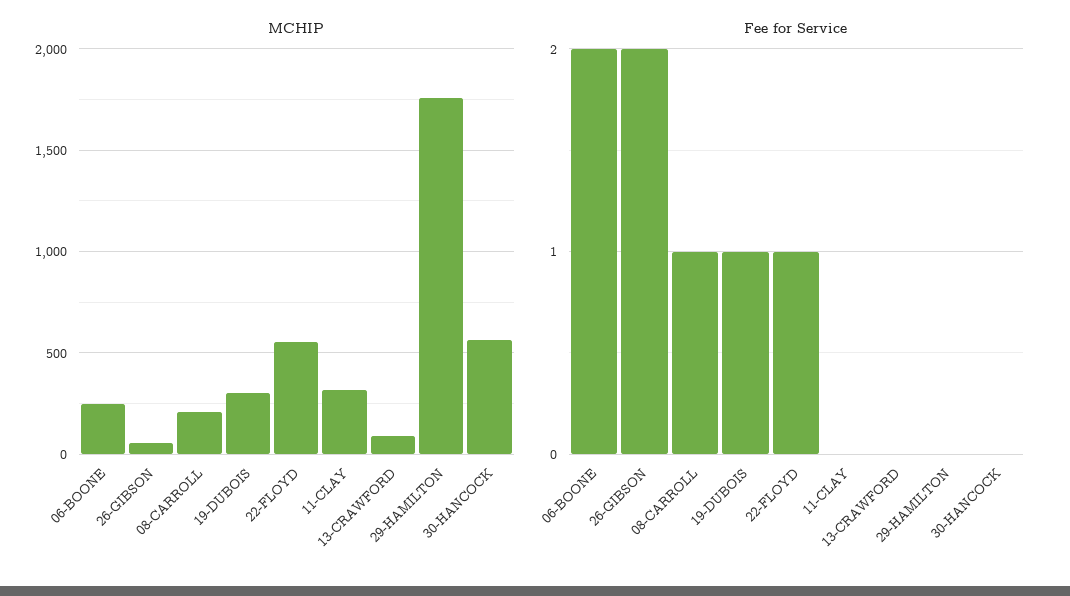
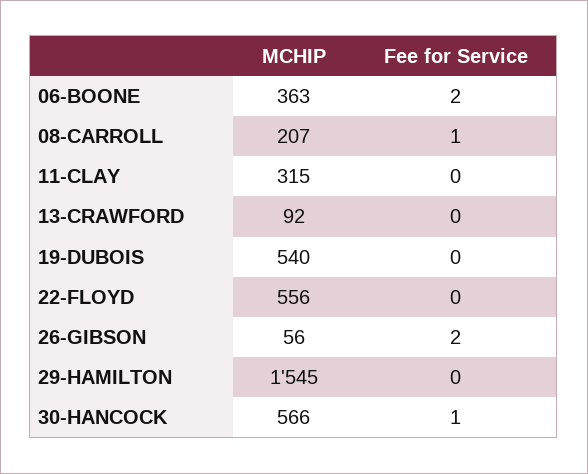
  {
    "MCHIP": {
-     "06-BOONE": 250,
+     "06-BOONE": 363,
      "26-GIBSON": 56,
      "08-CARROLL": 207,
-     "19-DUBOIS": 300,
+     "19-DUBOIS": 540,
      "22-FLOYD": 556,
      "11-CLAY": 315,
      "13-CRAWFORD": 92,
-     "29-HAMILTON": 1750,
+     "29-HAMILTON": 1545,
      "30-HANCOCK": 566
    },
    "Fee for Service": {
      "06-BOONE": 2,
      "26-GIBSON": 2,
      "08-CARROLL": 1,
-     "19-DUBOIS": 1,
+     "19-DUBOIS": 0,
-     "22-FLOYD": 1,
+     "22-FLOYD": 0,
      "11-CLAY": 0,
      "13-CRAWFORD": 0,
      "29-HAMILTON": 0,
-     "30-HANCOCK": 0
+     "30-HANCOCK": 1
    }
  }

